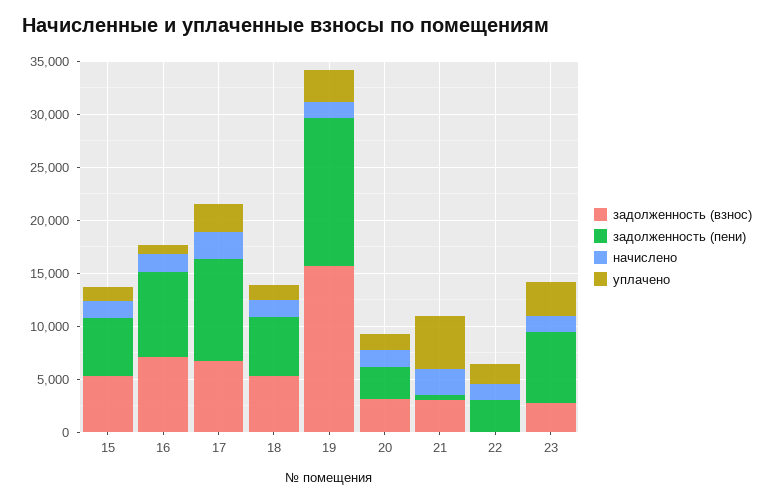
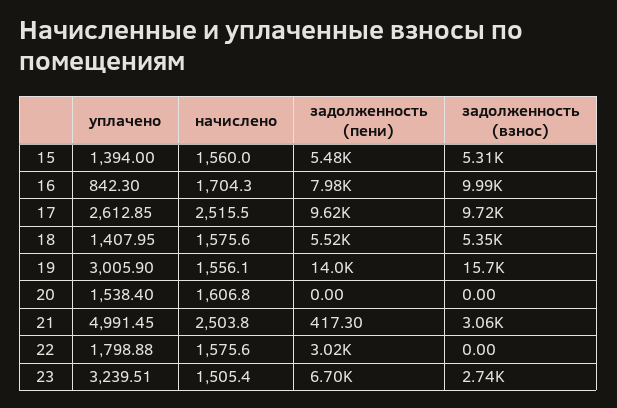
  {
    "задолженность (взнос)": {
      "15": 5310,
-     "16": 7000,
+     "16": 9990,
-     "17": 7000,
+     "17": 9720,
      "18": 5350,
      "19": 15700,
-     "20": 3000,
+     "20": 0,
      "21": 3060,
      "22": 0,
      "23": 2740
    },
    "задолженность (пени)": {
      "15": 5480,
      "16": 7980,
      "17": 9620,
      "18": 5520,
      "19": 14000,
-     "20": 3000,
+     "20": 0,
      "21": 417.3,
      "22": 3020,
      "23": 6700
    },
    "начислено": {
      "15": 1560,
      "16": 1704.3,
      "17": 2515.5,
      "18": 1575.6,
      "19": 1556.1,
      "20": 1606.8,
      "21": 2503.8,
      "22": 1575.6,
      "23": 1505.4
    },
    "уплачено": {
      "15": 1394,
      "16": 842.3,
      "17": 2612.85,
      "18": 1407.95,
      "19": 3005.9,
      "20": 1538.4,
      "21": 4991.45,
      "22": 1798.88,
      "23": 3239.51
    }
  }

